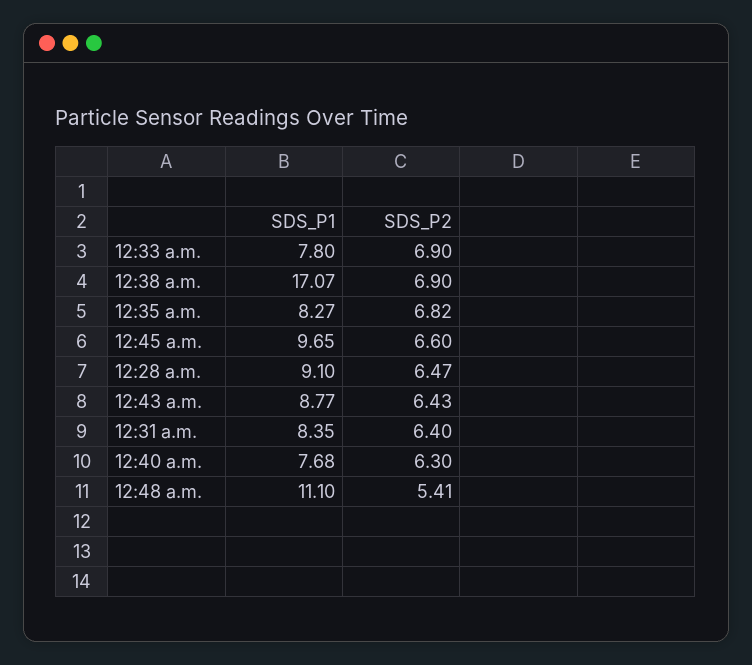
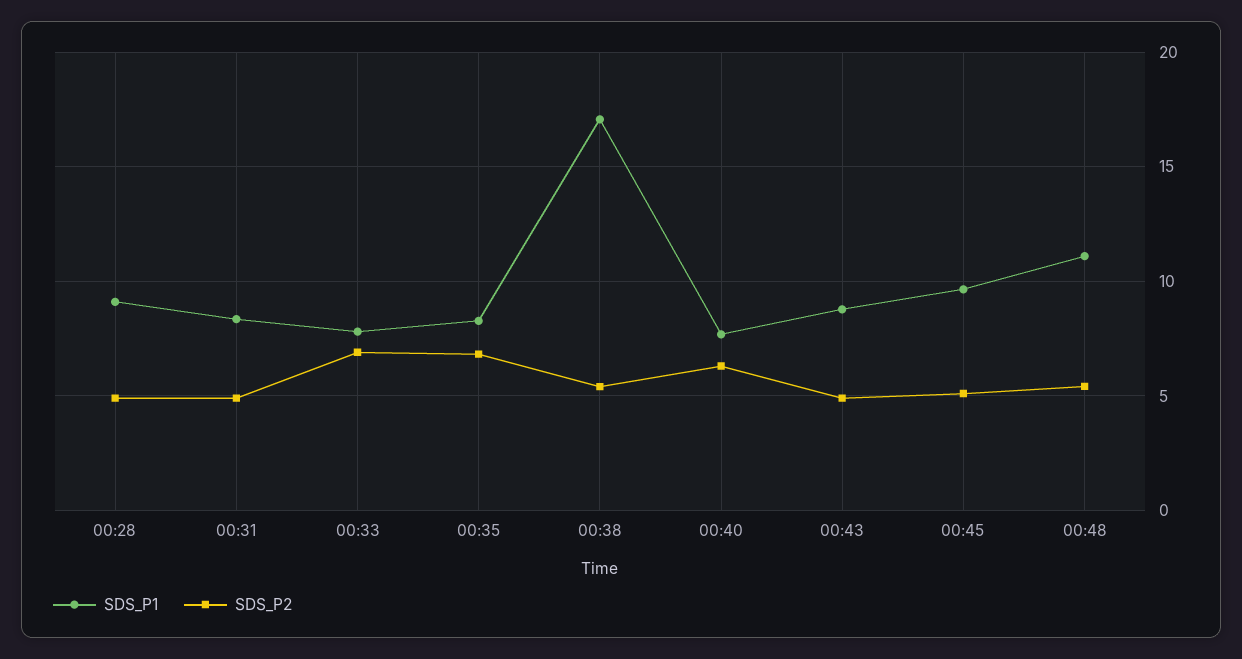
  {
    "SDS_P1": {
      "12:33 a.m.": 7.8,
      "12:38 a.m.": 17.07,
      "12:35 a.m.": 8.27,
      "12:45 a.m.": 9.65,
      "12:28 a.m.": 9.1,
      "12:43 a.m.": 8.77,
      "12:31 a.m.": 8.35,
      "12:40 a.m.": 7.68,
      "12:48 a.m.": 11.1
    },
    "SDS_P2": {
      "12:33 a.m.": 6.9,
-     "12:38 a.m.": 6.9,
+     "12:38 a.m.": 5.5,
      "12:35 a.m.": 6.82,
-     "12:45 a.m.": 6.6,
+     "12:45 a.m.": 5,
-     "12:28 a.m.": 6.47,
+     "12:28 a.m.": 5,
-     "12:43 a.m.": 6.43,
+     "12:43 a.m.": 5,
-     "12:31 a.m.": 6.4,
+     "12:31 a.m.": 5,
      "12:40 a.m.": 6.3,
      "12:48 a.m.": 5.41
    }
  }

